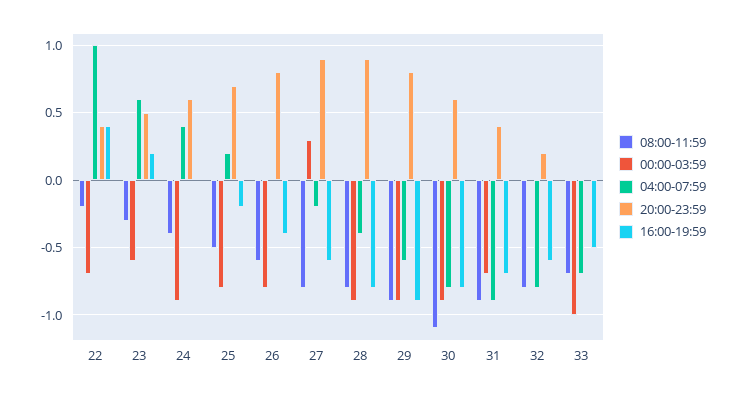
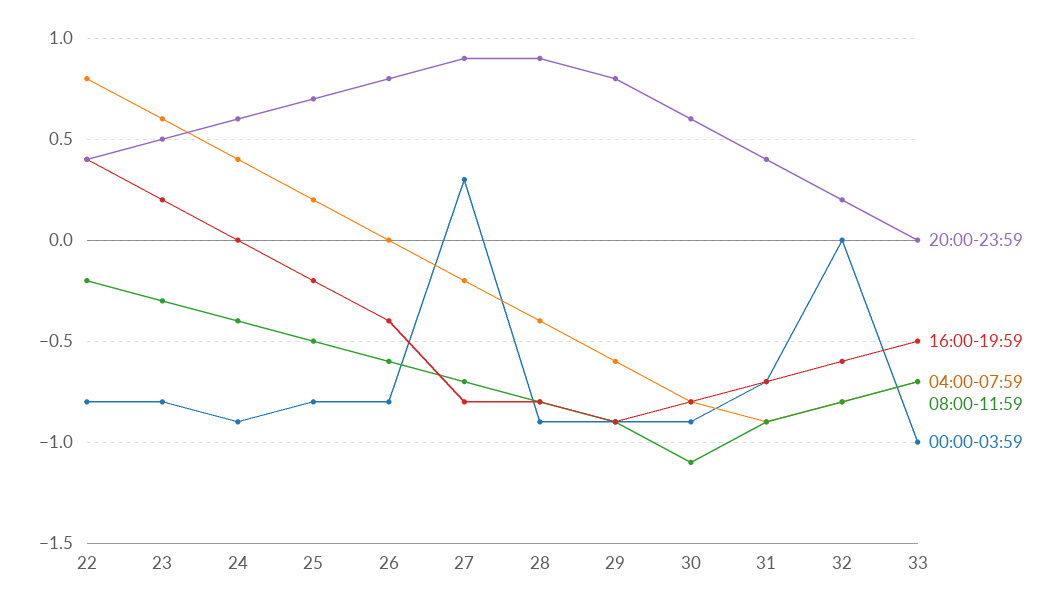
  {
    "08:00-11:59": {
      "22": -0.2,
      "23": -0.3,
      "24": -0.4,
      "25": -0.5,
      "26": -0.6,
-     "27": -0.8,
+     "27": -0.7,
      "28": -0.8,
      "29": -0.9,
      "30": -1.1,
      "31": -0.9,
      "32": -0.8,
      "33": -0.7
    },
    "00:00-03:59": {
-     "22": -0.7,
+     "22": -0.8,
-     "23": -0.6,
+     "23": -0.8,
      "24": -0.9,
      "25": -0.8,
      "26": -0.8,
      "27": 0.3,
      "28": -0.9,
      "29": -0.9,
      "30": -0.9,
      "31": -0.7,
      "32": 0,
      "33": -1
    },
    "04:00-07:59": {
-     "22": 1,
+     "22": 0.8,
      "23": 0.6,
      "24": 0.4,
      "25": 0.2,
      "26": 0,
      "27": -0.2,
      "28": -0.4,
      "29": -0.6,
      "30": -0.8,
      "31": -0.9,
      "32": -0.8,
      "33": -0.7
    },
    "20:00-23:59": {
      "22": 0.4,
      "23": 0.5,
      "24": 0.6,
      "25": 0.7,
      "26": 0.8,
      "27": 0.9,
      "28": 0.9,
      "29": 0.8,
      "30": 0.6,
      "31": 0.4,
      "32": 0.2,
      "33": 0
    },
    "16:00-19:59": {
      "22": 0.4,
      "23": 0.2,
      "24": 0,
      "25": -0.2,
      "26": -0.4,
-     "27": -0.6,
+     "27": -0.8,
      "28": -0.8,
      "29": -0.9,
      "30": -0.8,
      "31": -0.7,
      "32": -0.6,
      "33": -0.5
    }
  }

